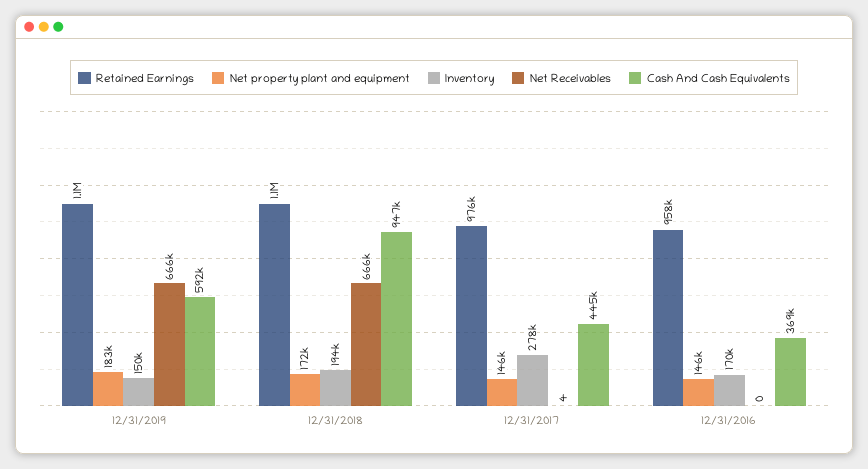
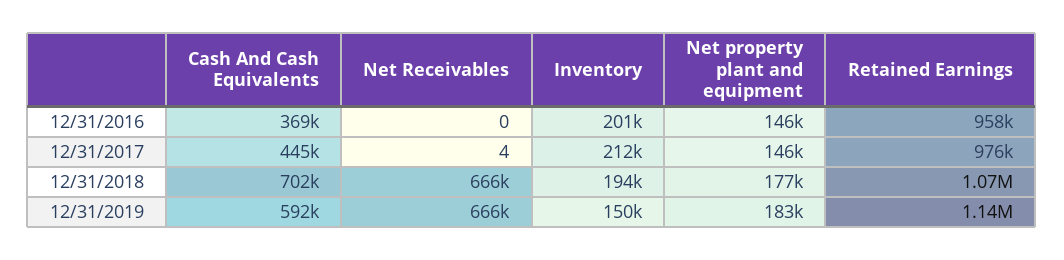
  {
    "Retained Earnings": {
      "12/31/2019": 1140000,
      "12/31/2018": 1070000,
      "12/31/2017": 976000,
      "12/31/2016": 958000
    },
    "Net property plant and equipment": {
      "12/31/2019": 183000,
-     "12/31/2018": 172000,
+     "12/31/2018": 177000,
      "12/31/2017": 146000,
      "12/31/2016": 146000
    },
    "Inventory": {
      "12/31/2019": 150000,
      "12/31/2018": 194000,
-     "12/31/2017": 278000,
+     "12/31/2017": 212000,
-     "12/31/2016": 170000
+     "12/31/2016": 201000
    },
    "Net Receivables": {
      "12/31/2019": 666000,
      "12/31/2018": 666000,
      "12/31/2017": 4,
      "12/31/2016": 0
    },
    "Cash And Cash Equivalents": {
      "12/31/2019": 592000,
-     "12/31/2018": 947000,
+     "12/31/2018": 702000,
      "12/31/2017": 445000,
      "12/31/2016": 369000
    }
  }

